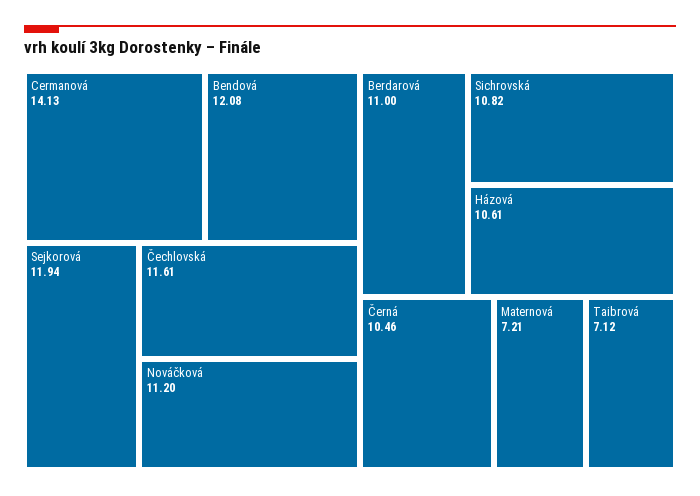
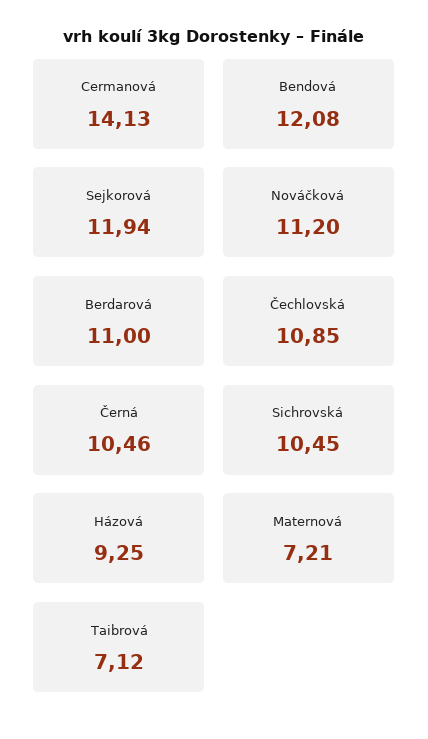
  {
    "Cermanová": 14.13,
    "Bendová": 12.08,
    "Sejkorová": 11.94,
-   "Čechlovská": 11.61,
+   "Čechlovská": 10.85,
    "Nováčková": 11.2,
    "Berdarová": 11,
-   "Sichrovská": 10.82,
+   "Sichrovská": 10.45,
-   "Házová": 10.61,
+   "Házová": 9.25,
    "Černá": 10.46,
    "Maternová": 7.21,
    "Taibrová": 7.12
  }

